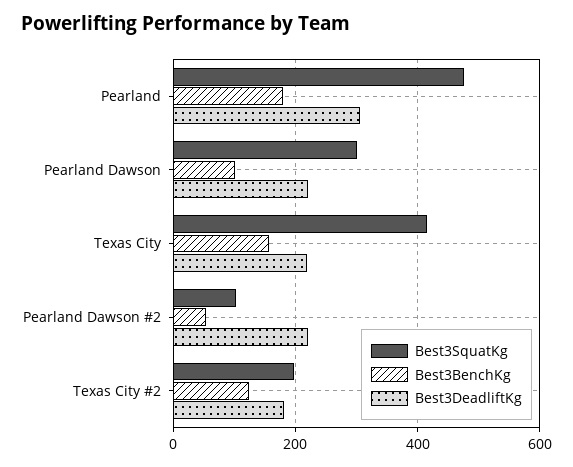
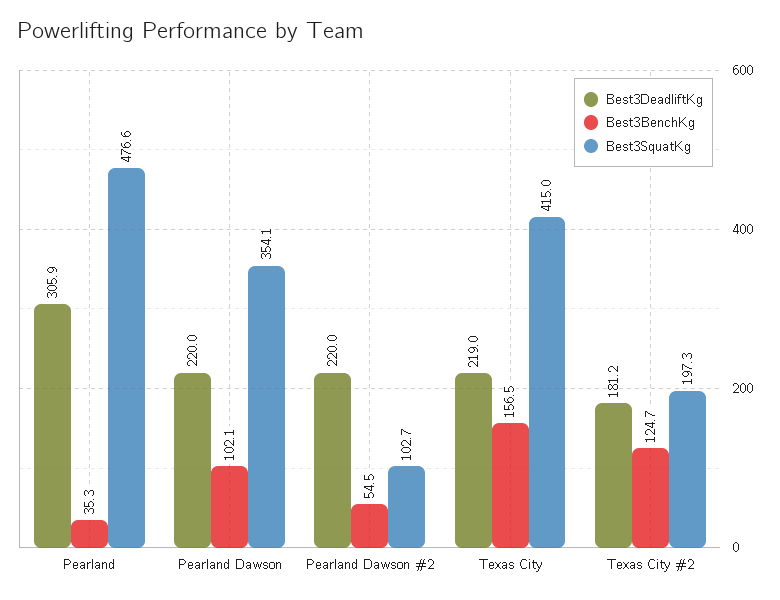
  {
    "Best3SquatKg": {
      "Pearland": 476.6,
-     "Pearland Dawson": 300,
+     "Pearland Dawson": 354.1,
      "Texas City": 415,
      "Pearland Dawson #2": 102.7,
      "Texas City #2": 197.3
    },
    "Best3BenchKg": {
-     "Pearland": 180,
+     "Pearland": 35.3,
      "Pearland Dawson": 102.1,
      "Texas City": 156.5,
      "Pearland Dawson #2": 54.5,
      "Texas City #2": 124.7
    },
    "Best3DeadliftKg": {
      "Pearland": 305.9,
      "Pearland Dawson": 220,
      "Texas City": 219,
      "Pearland Dawson #2": 220,
      "Texas City #2": 181.2
    }
  }

